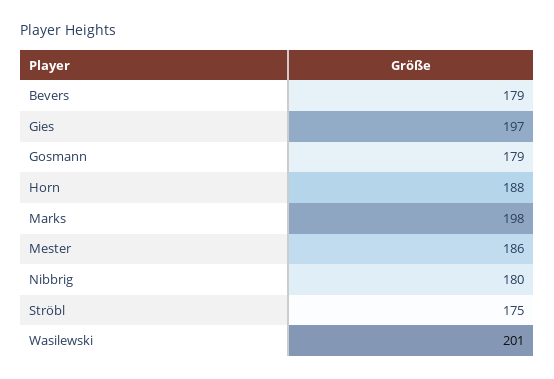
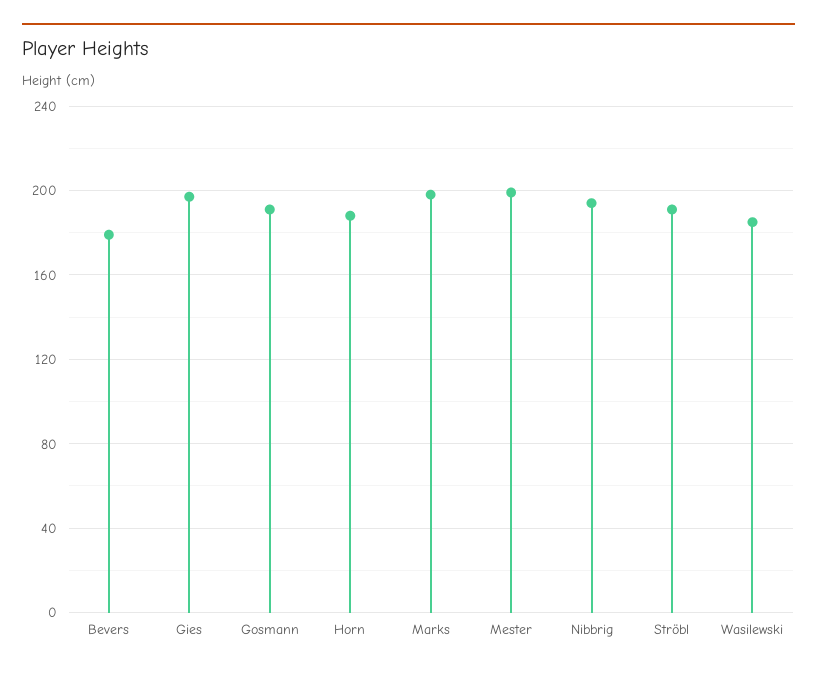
  {
    "Bevers": 179,
    "Gies": 197,
-   "Gosmann": 179,
+   "Gosmann": 190,
    "Horn": 188,
    "Marks": 198,
-   "Mester": 186,
+   "Mester": 200,
-   "Nibbrig": 180,
+   "Nibbrig": 195,
-   "Ströbl": 175,
+   "Ströbl": 190,
-   "Wasilewski": 201
+   "Wasilewski": 185
  }

